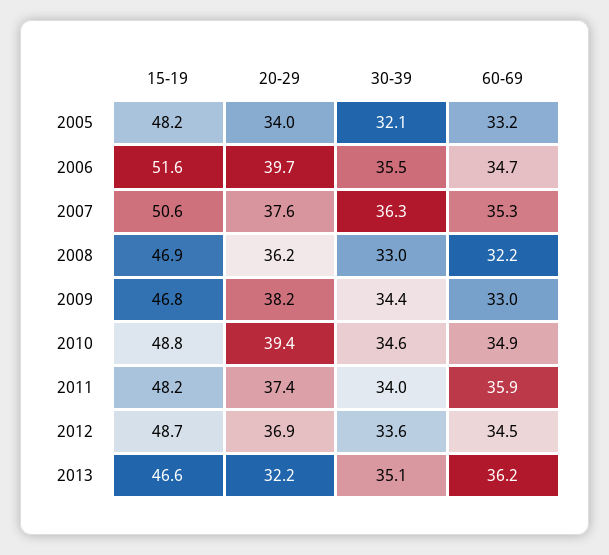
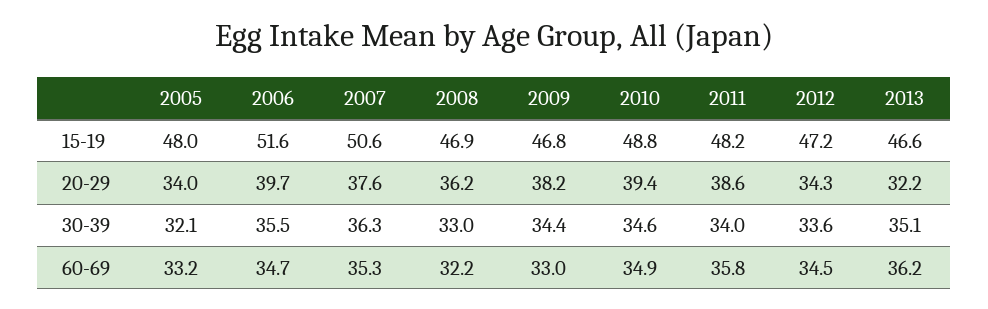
  {
    "15-19": {
-     "2005": 48.2,
+     "2005": 48,
      "2006": 51.6,
      "2007": 50.6,
      "2008": 46.9,
      "2009": 46.8,
      "2010": 48.8,
      "2011": 48.2,
-     "2012": 48.7,
+     "2012": 47.2,
      "2013": 46.6
    },
    "20-29": {
      "2005": 34,
      "2006": 39.7,
      "2007": 37.6,
      "2008": 36.2,
      "2009": 38.2,
      "2010": 39.4,
-     "2011": 37.4,
+     "2011": 38.6,
-     "2012": 36.9,
+     "2012": 34.3,
      "2013": 32.2
    },
    "30-39": {
      "2005": 32.1,
      "2006": 35.5,
      "2007": 36.3,
      "2008": 33,
      "2009": 34.4,
      "2010": 34.6,
      "2011": 34,
      "2012": 33.6,
      "2013": 35.1
    },
    "60-69": {
      "2005": 33.2,
      "2006": 34.7,
      "2007": 35.3,
      "2008": 32.2,
      "2009": 33,
      "2010": 34.9,
-     "2011": 35.9,
+     "2011": 35.8,
      "2012": 34.5,
      "2013": 36.2
    }
  }

